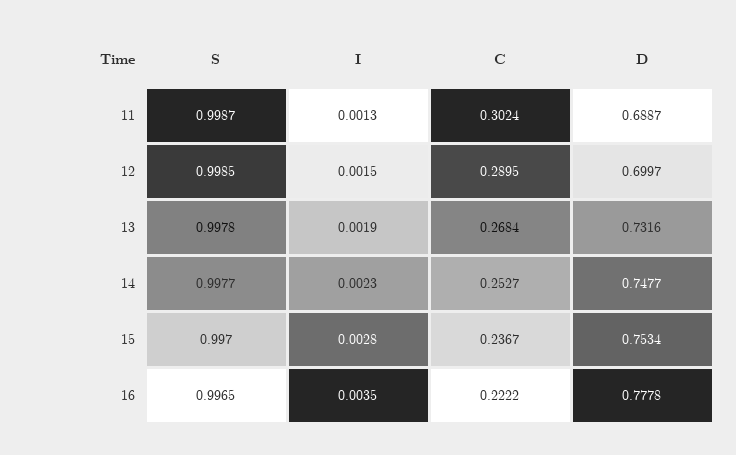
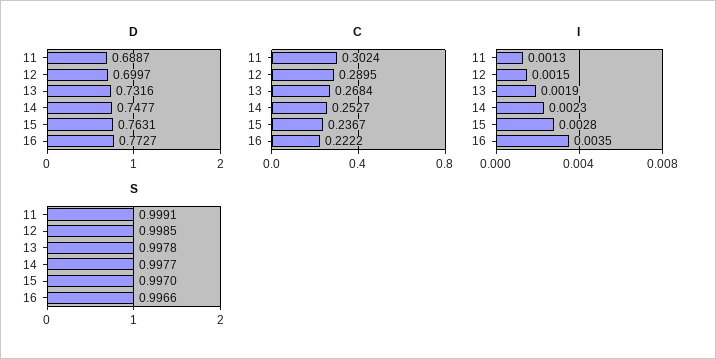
  {
    "S": {
-     "11": 0.9987,
+     "11": 0.9991,
      "12": 0.9985,
      "13": 0.9978,
      "14": 0.9977,
      "15": 0.997,
-     "16": 0.9965
+     "16": 0.9966
    },
    "I": {
      "11": 0.0013,
      "12": 0.0015,
      "13": 0.0019,
      "14": 0.0023,
      "15": 0.0028,
      "16": 0.0035
    },
    "C": {
      "11": 0.3024,
      "12": 0.2895,
      "13": 0.2684,
      "14": 0.2527,
      "15": 0.2367,
      "16": 0.2222
    },
    "D": {
      "11": 0.6887,
      "12": 0.6997,
      "13": 0.7316,
      "14": 0.7477,
-     "15": 0.7534,
+     "15": 0.7631,
-     "16": 0.7778
+     "16": 0.7727
    }
  }

